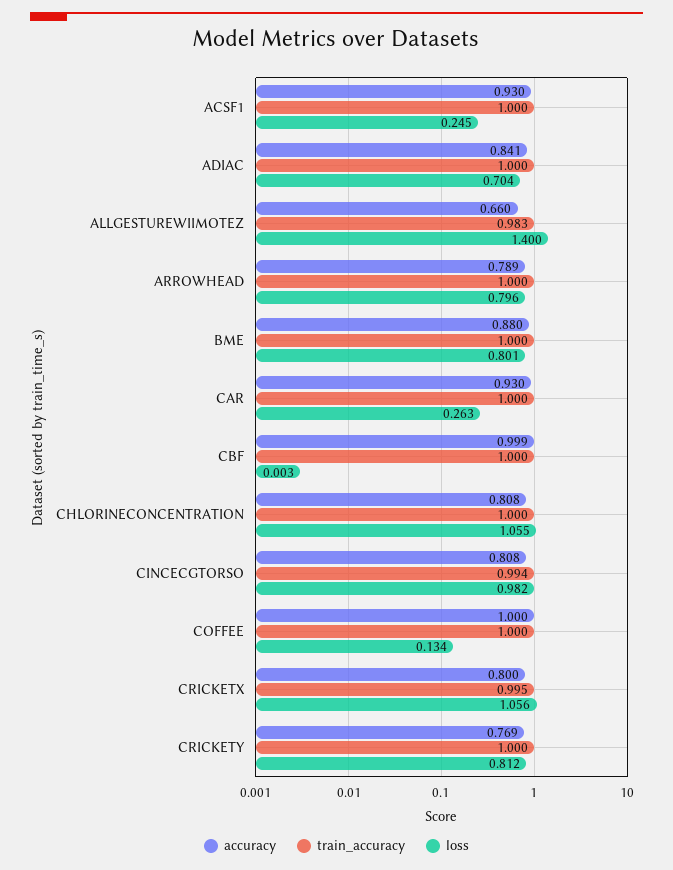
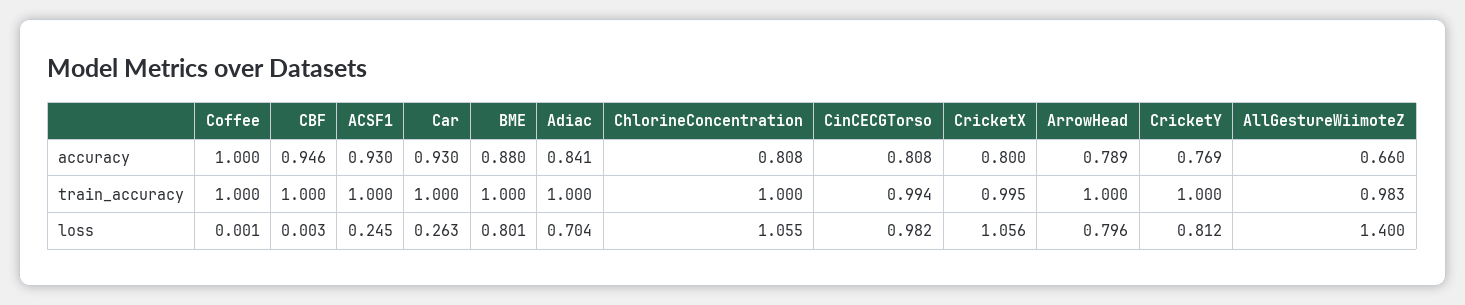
  {
    "accuracy": {
      "ACSF1": 0.93,
      "ADIAC": 0.841,
      "ALLGESTUREWIIMOTEZ": 0.66,
      "ARROWHEAD": 0.789,
      "BME": 0.88,
      "CAR": 0.93,
-     "CBF": 0.999,
+     "CBF": 0.946,
      "CHLORINECONCENTRATION": 0.808,
      "CINCECGTORSO": 0.808,
      "COFFEE": 1,
      "CRICKETX": 0.8,
      "CRICKETY": 0.769
    },
    "train_accuracy": {
      "ACSF1": 1,
      "ADIAC": 1,
      "ALLGESTUREWIIMOTEZ": 0.983,
      "ARROWHEAD": 1,
      "BME": 1,
      "CAR": 1,
      "CBF": 1,
      "CHLORINECONCENTRATION": 1,
      "CINCECGTORSO": 0.994,
      "COFFEE": 1,
      "CRICKETX": 0.995,
      "CRICKETY": 1
    },
    "loss": {
      "ACSF1": 0.245,
      "ADIAC": 0.704,
      "ALLGESTUREWIIMOTEZ": 1.4,
      "ARROWHEAD": 0.796,
      "BME": 0.801,
      "CAR": 0.263,
      "CBF": 0.003,
      "CHLORINECONCENTRATION": 1.055,
      "CINCECGTORSO": 0.982,
-     "COFFEE": 0.134,
+     "COFFEE": 0.001,
      "CRICKETX": 1.056,
      "CRICKETY": 0.812
    }
  }

